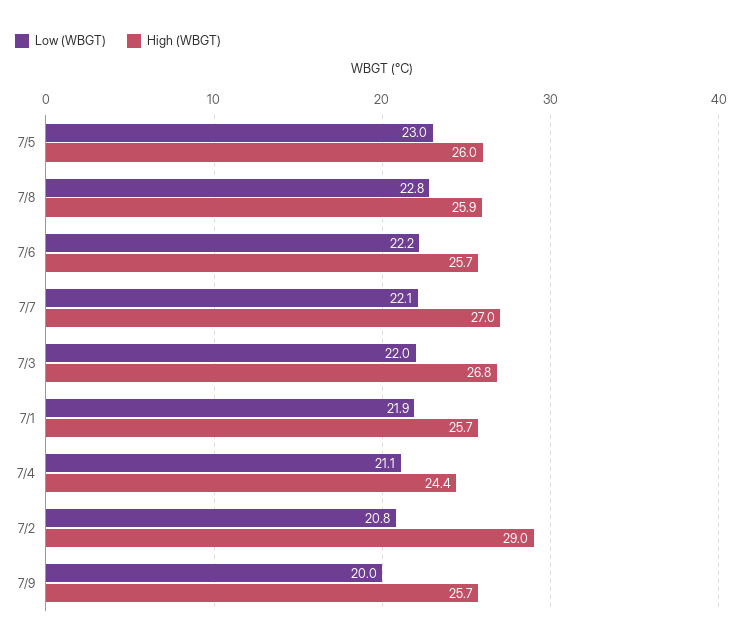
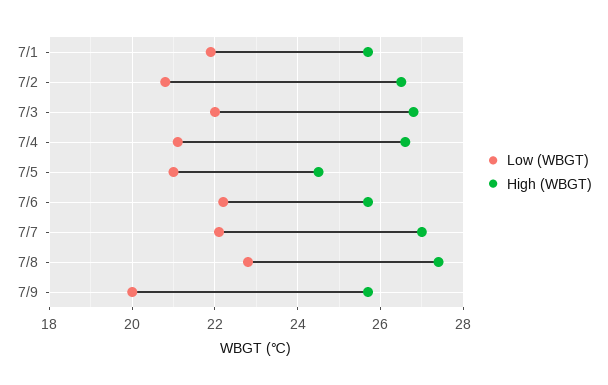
  {
    "Low (WBGT)": {
-     "7/5": 23,
+     "7/5": 21,
      "7/8": 22.8,
      "7/6": 22.2,
      "7/7": 22.1,
      "7/3": 22,
      "7/1": 21.9,
      "7/4": 21.1,
      "7/2": 20.8,
      "7/9": 20
    },
    "High (WBGT)": {
-     "7/5": 26,
+     "7/5": 24.5,
-     "7/8": 25.9,
+     "7/8": 27.5,
      "7/6": 25.7,
      "7/7": 27,
      "7/3": 26.8,
      "7/1": 25.7,
-     "7/4": 24.4,
+     "7/4": 26.5,
-     "7/2": 29,
+     "7/2": 26.5,
      "7/9": 25.7
    }
  }

